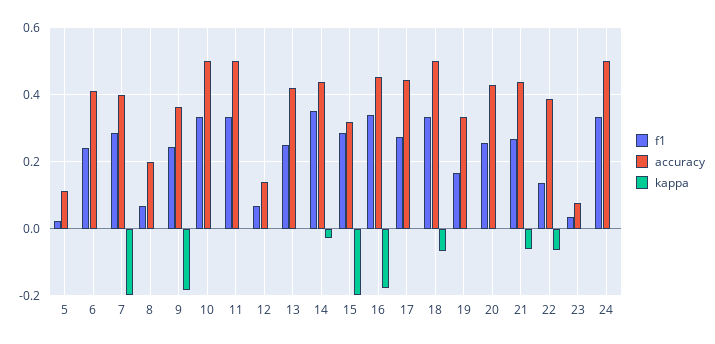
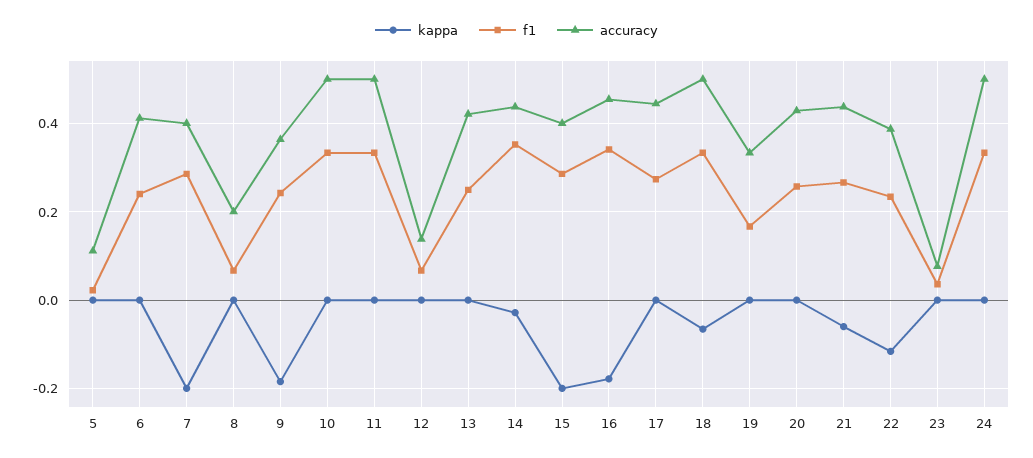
  {
    "f1": {
      "5": 0.02,
      "6": 0.24,
      "7": 0.28,
      "8": 0.06,
      "9": 0.24,
      "10": 0.34,
      "11": 0.34,
      "12": 0.06,
      "13": 0.24,
      "14": 0.36,
      "15": 0.28,
      "16": 0.34,
      "17": 0.28,
      "18": 0.34,
      "19": 0.16,
      "20": 0.26,
      "21": 0.26,
-     "22": 0.14,
+     "22": 0.24,
      "23": 0.04,
      "24": 0.34
    },
    "accuracy": {
      "5": 0.12,
      "6": 0.42,
      "7": 0.4,
      "8": 0.2,
      "9": 0.36,
      "10": 0.5,
      "11": 0.5,
      "12": 0.14,
      "13": 0.42,
      "14": 0.44,
-     "15": 0.32,
+     "15": 0.4,
      "16": 0.46,
      "17": 0.44,
      "18": 0.5,
      "19": 0.34,
      "20": 0.42,
      "21": 0.44,
      "22": 0.38,
      "23": 0.08,
      "24": 0.5
    },
    "kappa": {
      "5": 0,
      "6": 0,
      "7": -0.2,
      "8": 0,
      "9": -0.18,
      "10": 0,
      "11": 0,
      "12": 0,
      "13": 0,
      "14": -0.02,
      "15": -0.2,
      "16": -0.18,
      "17": 0,
      "18": -0.06,
      "19": 0,
      "20": 0,
      "21": -0.06,
-     "22": -0.06,
+     "22": -0.12,
      "23": 0,
      "24": 0
    }
  }

